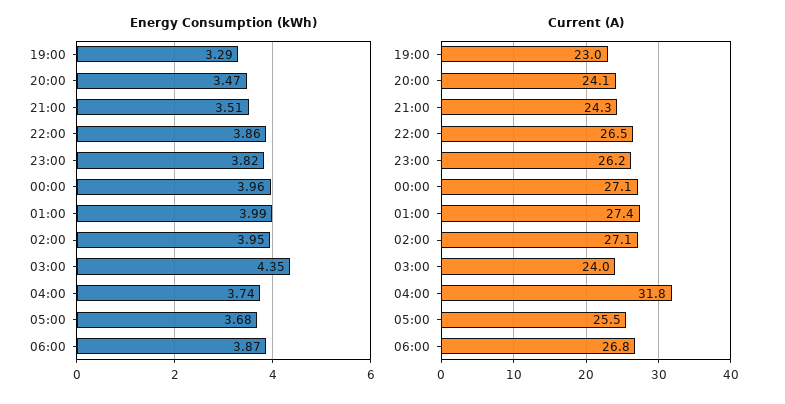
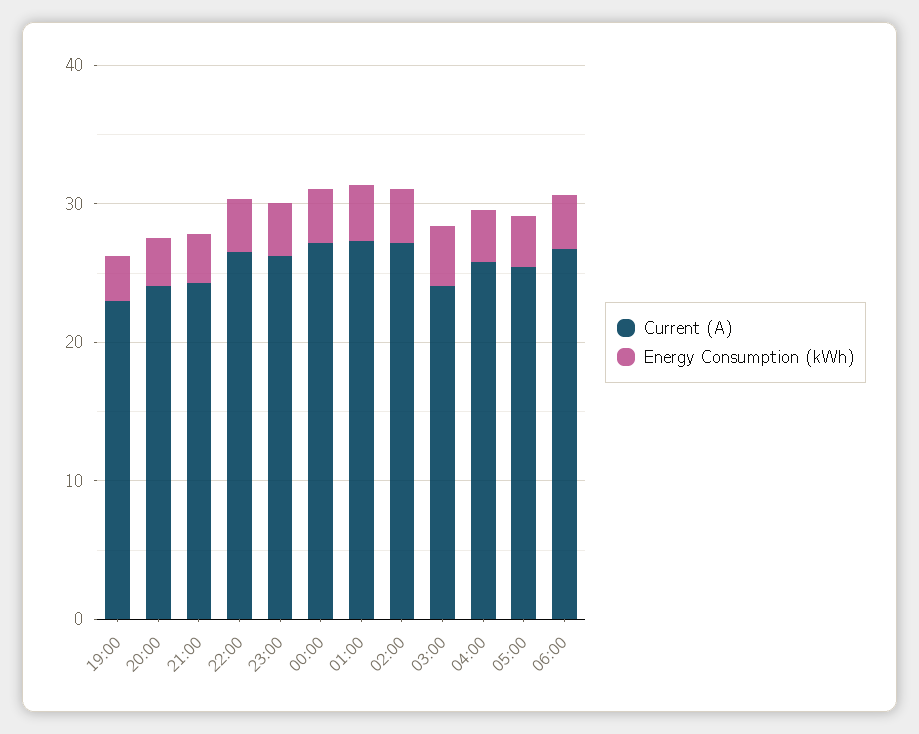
  {
    "Energy Consumption (kWh)": {
      "19:00": 3.29,
      "20:00": 3.47,
      "21:00": 3.51,
      "22:00": 3.86,
      "23:00": 3.82,
      "00:00": 3.96,
      "01:00": 3.99,
      "02:00": 3.95,
      "03:00": 4.35,
      "04:00": 3.74,
      "05:00": 3.68,
      "06:00": 3.87
    },
    "Current (A)": {
      "19:00": 23,
      "20:00": 24.1,
      "21:00": 24.3,
      "22:00": 26.5,
      "23:00": 26.2,
      "00:00": 27.1,
      "01:00": 27.4,
      "02:00": 27.1,
      "03:00": 24,
-     "04:00": 31.8,
+     "04:00": 26,
      "05:00": 25.5,
      "06:00": 26.8
    }
  }

